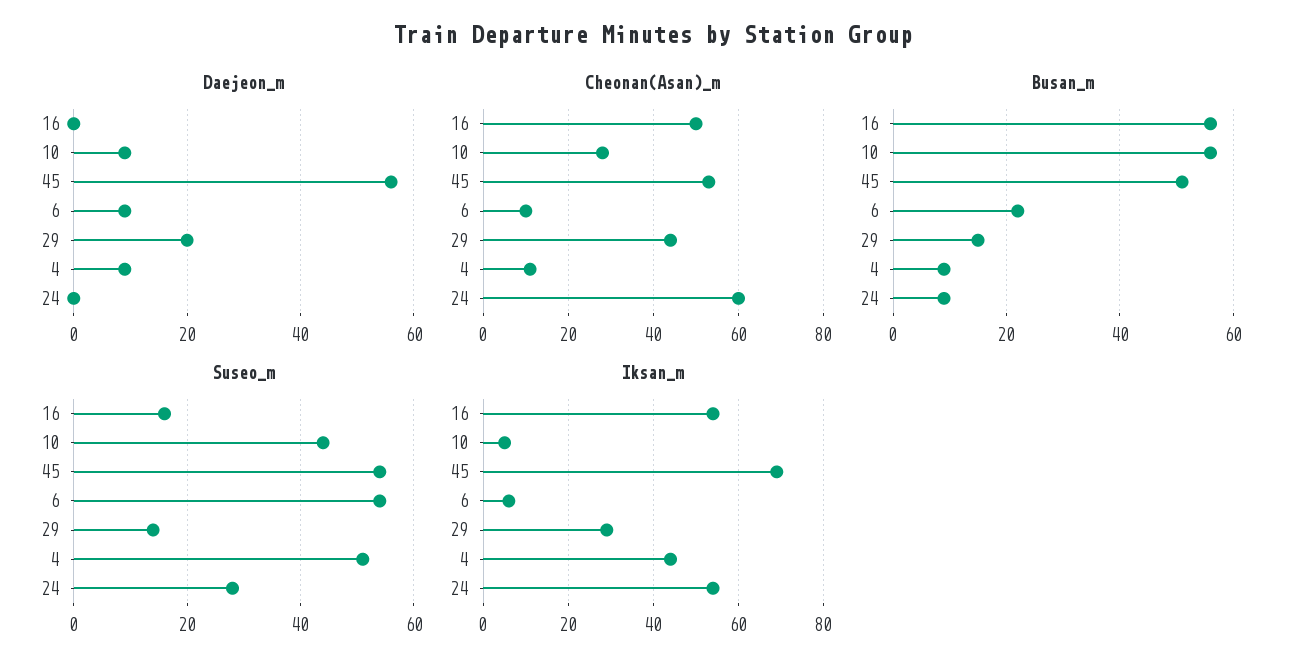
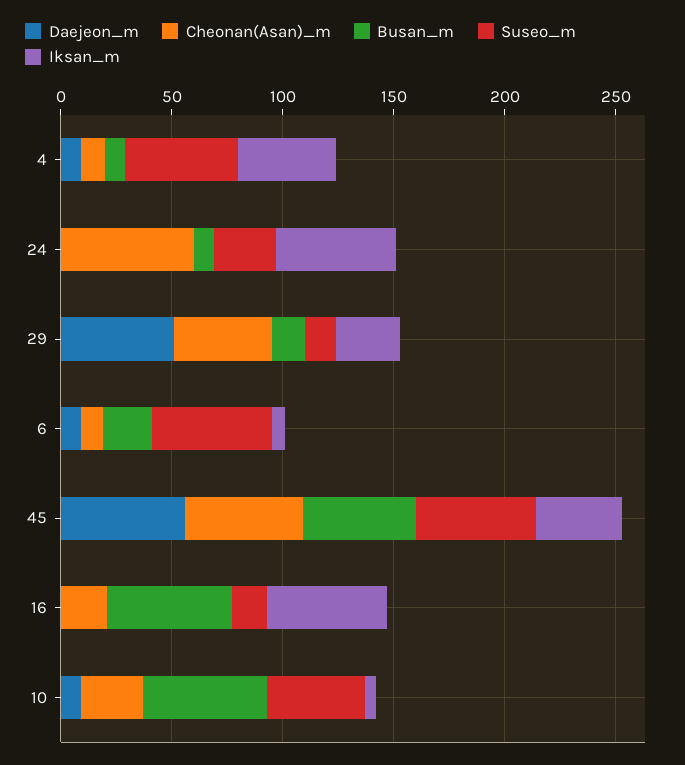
  {
    "Daejeon_m": {
      "16": 0,
      "10": 10,
      "45": 55,
      "6": 10,
-     "29": 20,
+     "29": 50,
      "4": 10,
      "24": 0
    },
    "Cheonan(Asan)_m": {
-     "16": 50,
+     "16": 20,
      "10": 30,
      "45": 55,
      "6": 10,
      "29": 45,
      "4": 10,
      "24": 60
    },
    "Busan_m": {
      "16": 55,
      "10": 55,
      "45": 50,
      "6": 20,
      "29": 15,
      "4": 10,
      "24": 10
    },
    "Suseo_m": {
      "16": 15,
      "10": 45,
      "45": 55,
      "6": 55,
      "29": 15,
      "4": 50,
      "24": 30
    },
    "Iksan_m": {
      "16": 55,
      "10": 5,
-     "45": 70,
+     "45": 40,
      "6": 5,
      "29": 30,
      "4": 45,
      "24": 55
    }
  }

